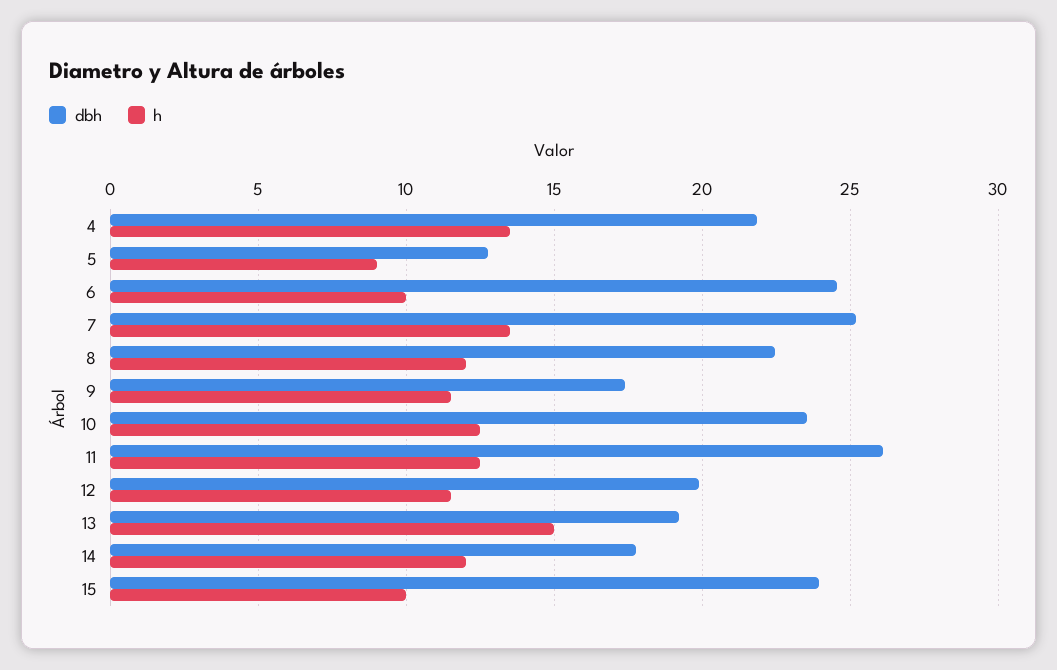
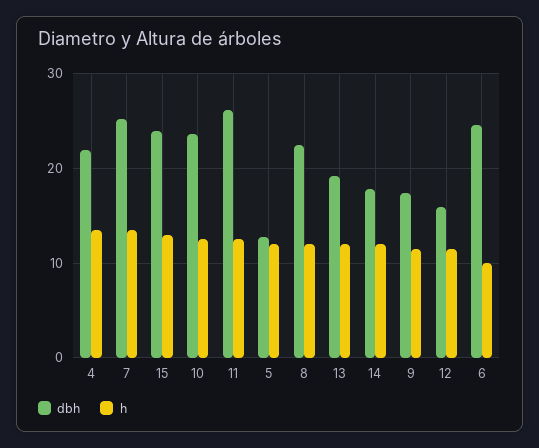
  {
    "dbh": {
      "4": 22,
      "5": 13,
      "6": 24.5,
      "7": 25,
      "8": 22.5,
      "9": 17.5,
      "10": 23.5,
      "11": 26,
-     "12": 20,
+     "12": 16,
      "13": 19,
      "14": 18,
      "15": 24
    },
    "h": {
      "4": 13.5,
-     "5": 9,
+     "5": 12,
      "6": 10,
      "7": 13.5,
      "8": 12,
      "9": 11.5,
      "10": 12.5,
      "11": 12.5,
      "12": 11.5,
-     "13": 15,
+     "13": 12,
      "14": 12,
-     "15": 10
+     "15": 13
    }
  }

